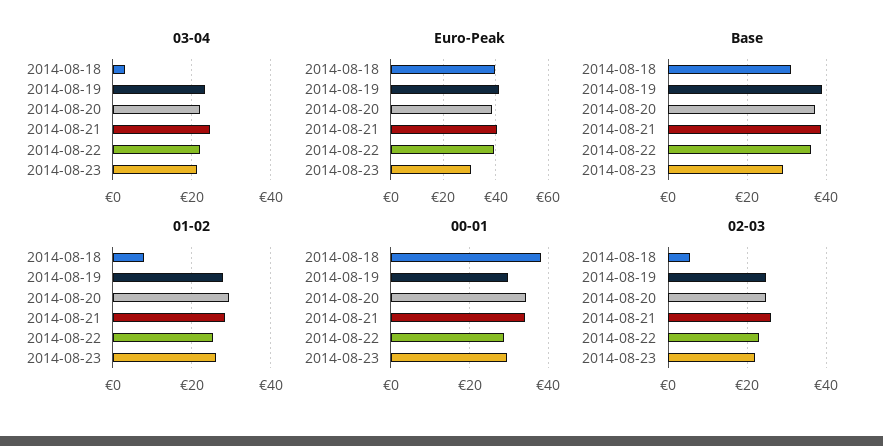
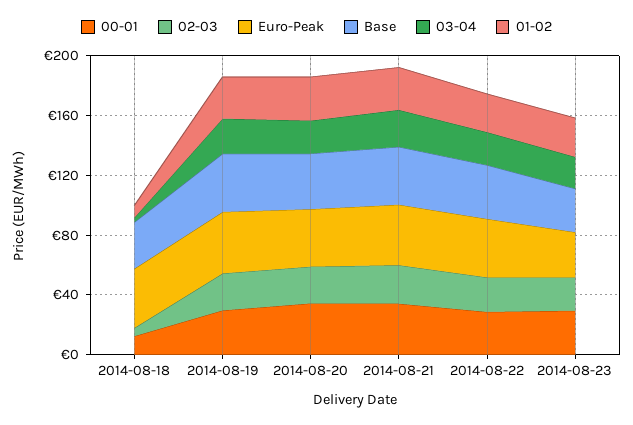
  {
    "03-04": {
      "2014-08-18": 4,
      "2014-08-19": 24,
      "2014-08-20": 22,
      "2014-08-21": 24,
      "2014-08-22": 22,
      "2014-08-23": 22
    },
    "Euro-Peak": {
      "2014-08-18": 40,
      "2014-08-19": 42.5,
      "2014-08-20": 37.5,
      "2014-08-21": 40,
      "2014-08-22": 40,
      "2014-08-23": 30
    },
    "Base": {
      "2014-08-18": 32,
      "2014-08-19": 38,
      "2014-08-20": 38,
      "2014-08-21": 38,
      "2014-08-22": 36,
      "2014-08-23": 30
    },
    "01-02": {
      "2014-08-18": 8,
      "2014-08-19": 28,
      "2014-08-20": 30,
      "2014-08-21": 28,
      "2014-08-22": 26,
      "2014-08-23": 26
    },
    "00-01": {
-     "2014-08-18": 38,
+     "2014-08-18": 10,
      "2014-08-19": 30,
      "2014-08-20": 34,
      "2014-08-21": 34,
      "2014-08-22": 28,
      "2014-08-23": 30
    },
    "02-03": {
      "2014-08-18": 6,
      "2014-08-19": 24,
      "2014-08-20": 24,
      "2014-08-21": 26,
      "2014-08-22": 24,
      "2014-08-23": 22
    }
  }

